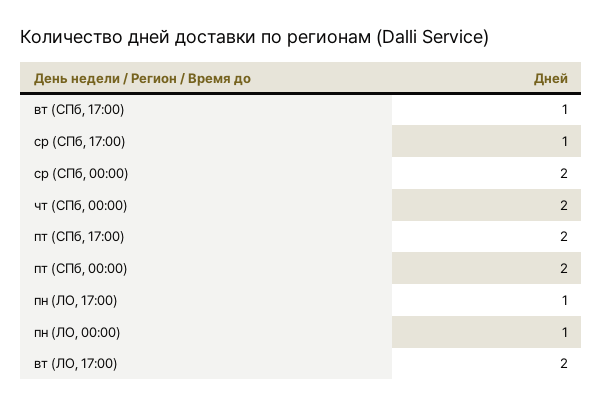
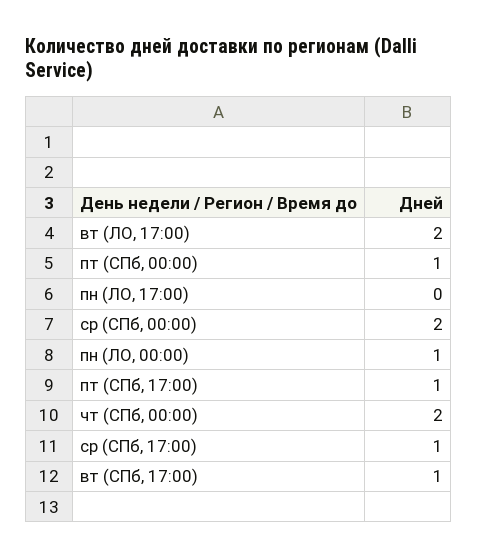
  {
    "вт (СПб, 17:00)": 1,
    "ср (СПб, 17:00)": 1,
    "ср (СПб, 00:00)": 2,
    "чт (СПб, 00:00)": 2,
-   "пт (СПб, 17:00)": 2,
+   "пт (СПб, 17:00)": 1,
-   "пт (СПб, 00:00)": 2,
+   "пт (СПб, 00:00)": 1,
-   "пн (ЛО, 17:00)": 1,
+   "пн (ЛО, 17:00)": 0,
    "пн (ЛО, 00:00)": 1,
    "вт (ЛО, 17:00)": 2
  }

